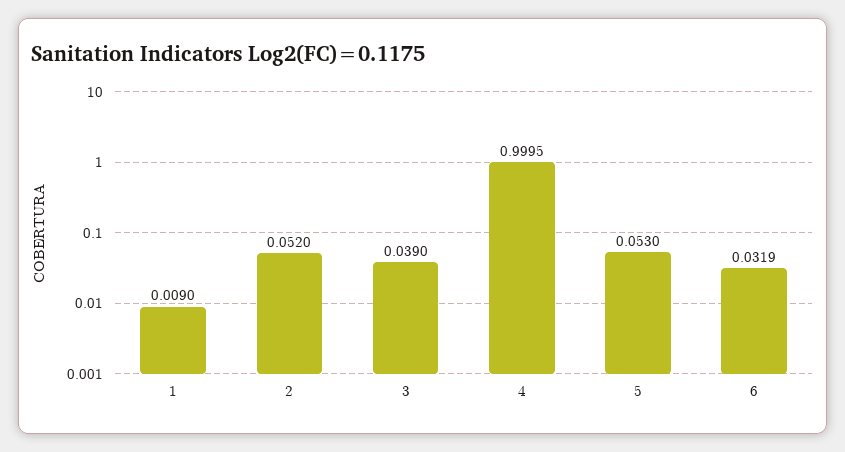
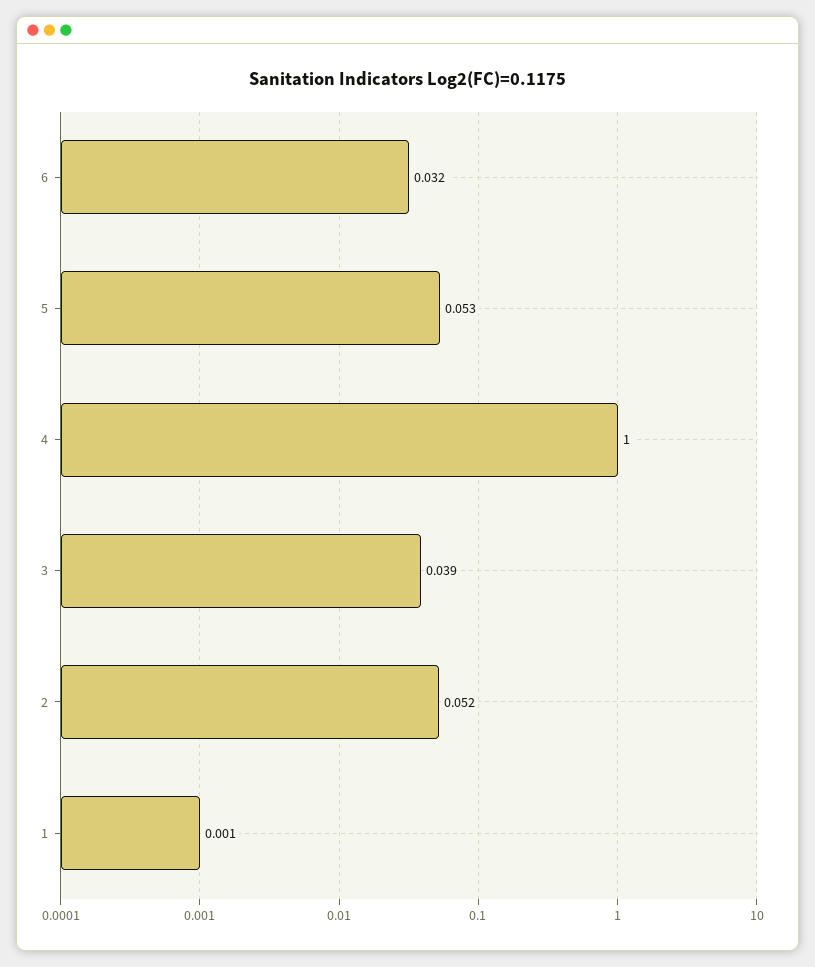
  {
-   "1": 0.009,
+   "1": 0.001,
    "2": 0.052,
    "3": 0.039,
    "4": 0.9995,
    "5": 0.053,
    "6": 0.0319
  }

